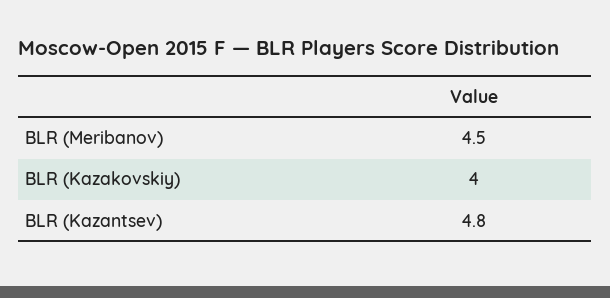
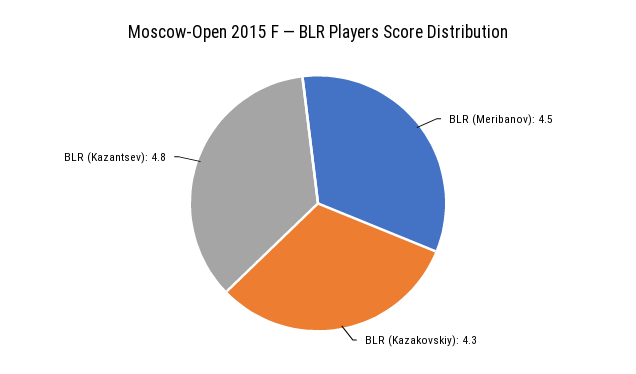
  {
    "BLR (Meribanov)": 4.5,
-   "BLR (Kazakovskiy)": 4,
+   "BLR (Kazakovskiy)": 4.3,
    "BLR (Kazantsev)": 4.8
  }

